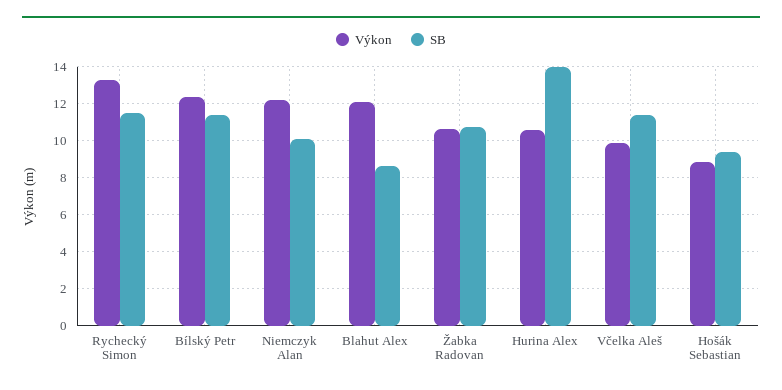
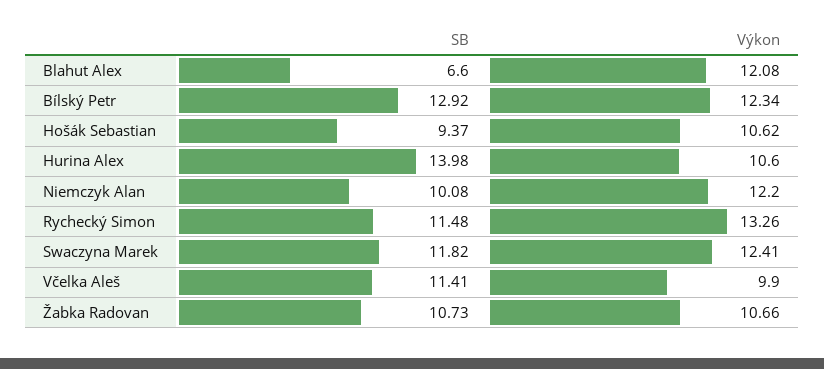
  {
    "Výkon": {
      "Rychecký Simon": 13.26,
      "Bílský Petr": 12.34,
      "Niemczyk Alan": 12.2,
      "Blahut Alex": 12.08,
      "Žabka Radovan": 10.66,
      "Hurina Alex": 10.6,
      "Včelka Aleš": 9.9,
-     "Hošák Sebastian": 9
+     "Hošák Sebastian": 10.62,
+     "Swaczyna Marek": 12.41
    },
    "SB": {
      "Rychecký Simon": 11.48,
-     "Bílský Petr": 11.5,
+     "Bílský Petr": 12.92,
      "Niemczyk Alan": 10.08,
-     "Blahut Alex": 8.5,
+     "Blahut Alex": 6.6,
      "Žabka Radovan": 10.73,
      "Hurina Alex": 13.98,
      "Včelka Aleš": 11.41,
-     "Hošák Sebastian": 9.37
+     "Hošák Sebastian": 9.37,
+     "Swaczyna Marek": 11.82
    }
  }

